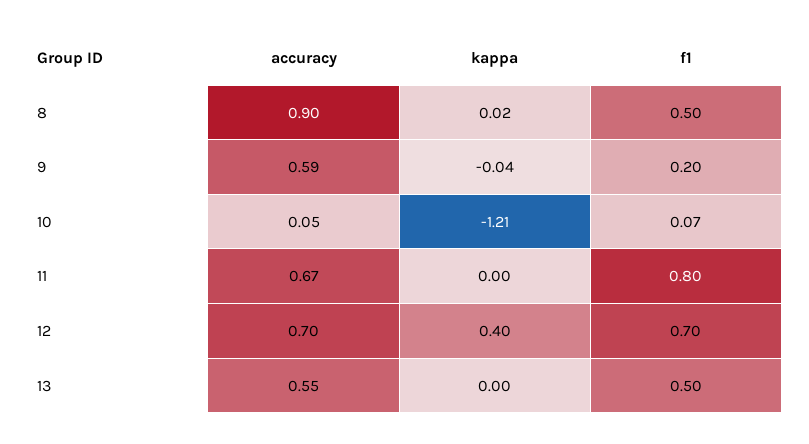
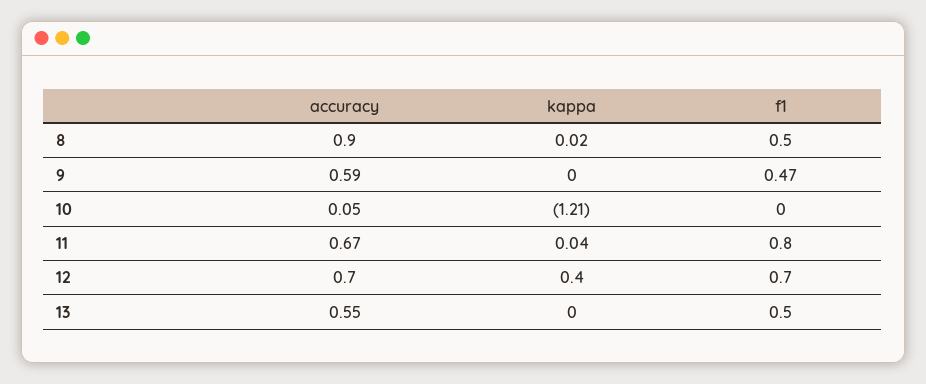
  {
    "accuracy": {
      "8": 0.9,
      "9": 0.59,
      "10": 0.05,
      "11": 0.67,
      "12": 0.7,
      "13": 0.55
    },
    "kappa": {
      "8": 0.02,
-     "9": -0.04,
+     "9": 0,
      "10": -1.21,
-     "11": 0,
+     "11": 0.04,
      "12": 0.4,
      "13": 0
    },
    "f1": {
      "8": 0.5,
-     "9": 0.2,
+     "9": 0.47,
-     "10": 0.07,
+     "10": 0,
      "11": 0.8,
      "12": 0.7,
      "13": 0.5
    }
  }

